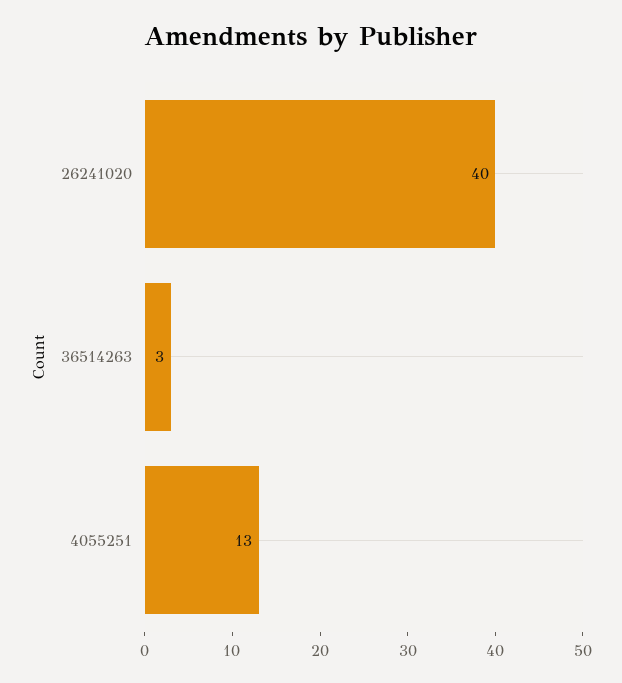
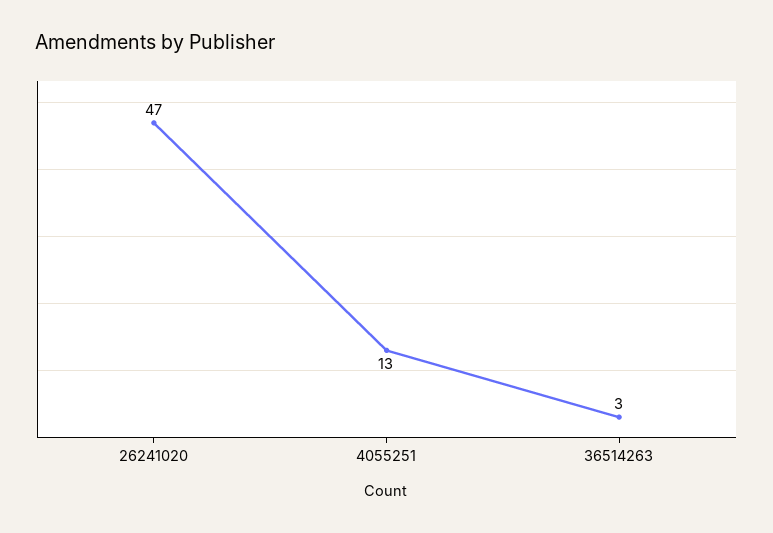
  {
-   "26241020": 40,
+   "26241020": 47,
    "36514263": 3,
    "4055251": 13
  }

